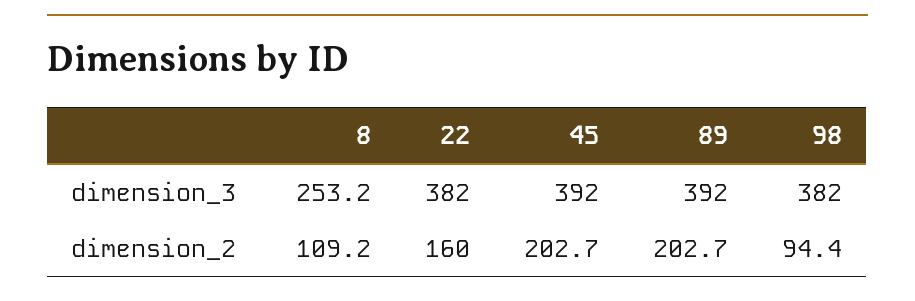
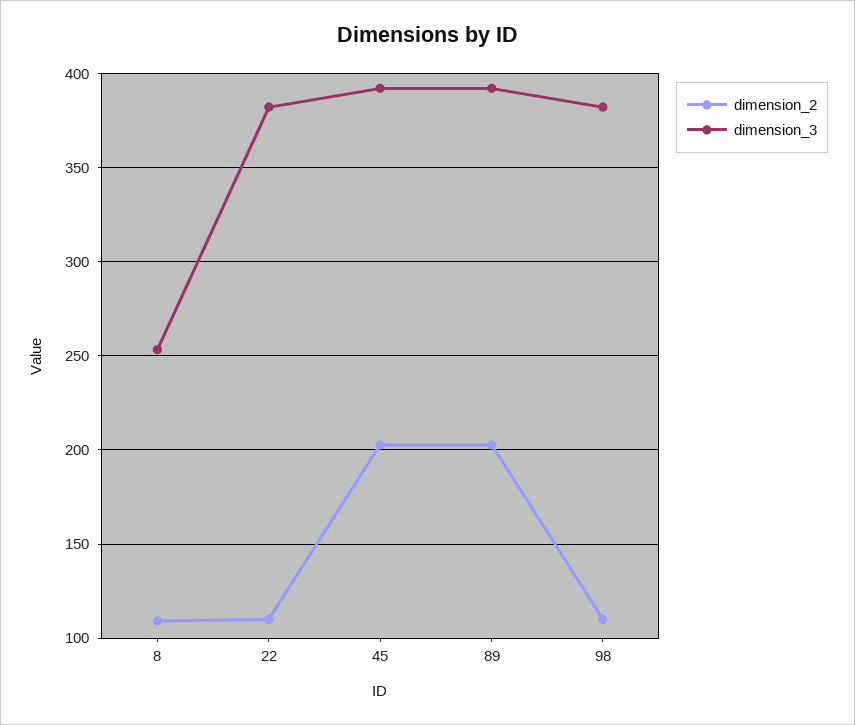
  {
    "dimension_3": {
      "8": 253.2,
      "22": 382,
      "45": 392,
      "89": 392,
      "98": 382
    },
    "dimension_2": {
      "8": 109.2,
-     "22": 160,
+     "22": 110,
      "45": 202.7,
      "89": 202.7,
-     "98": 94.4
+     "98": 110
    }
  }

